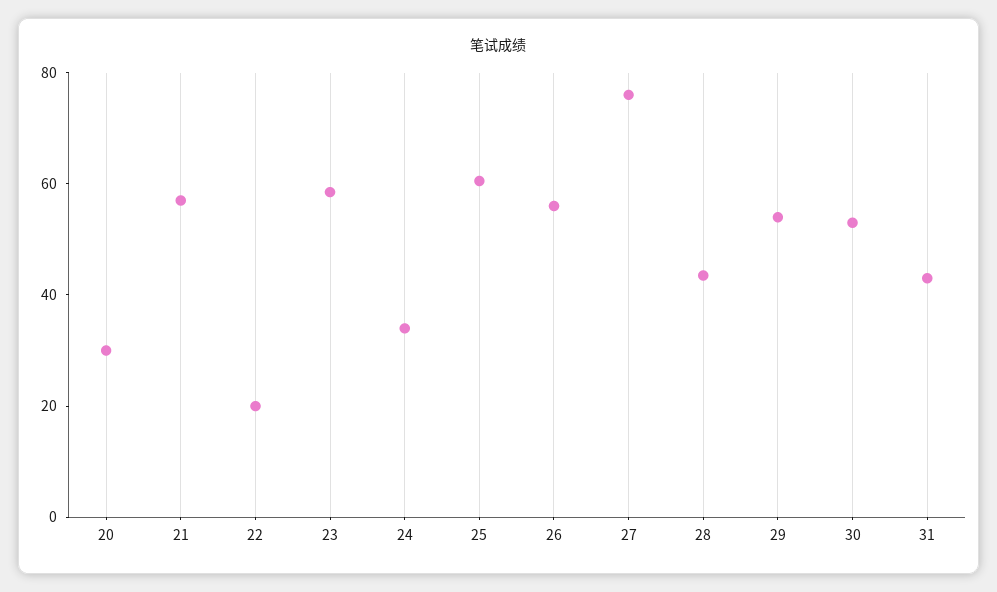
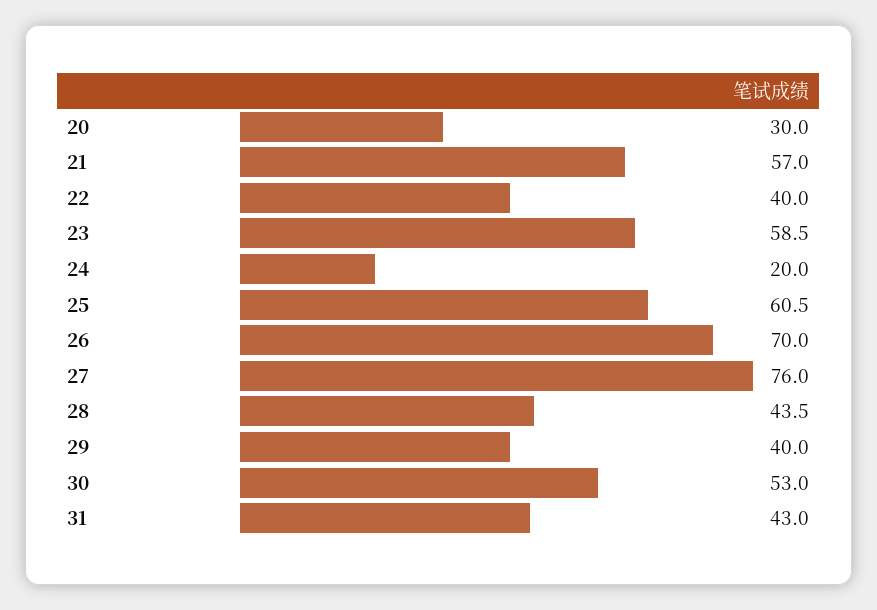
  {
    "20": 30,
    "21": 57,
-   "22": 20,
+   "22": 40,
    "23": 58.5,
-   "24": 35,
+   "24": 20,
    "25": 60.5,
-   "26": 55,
+   "26": 70,
    "27": 76,
    "28": 43.5,
-   "29": 55,
+   "29": 40,
    "30": 53,
    "31": 43
  }

